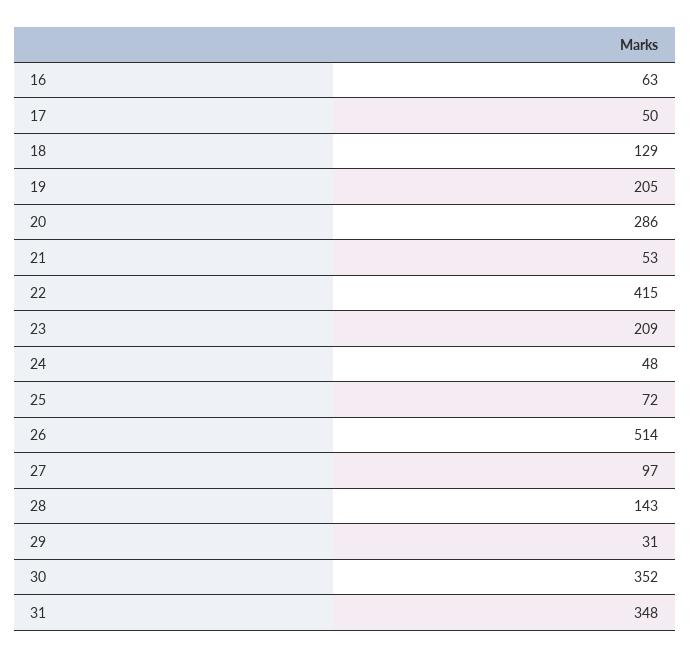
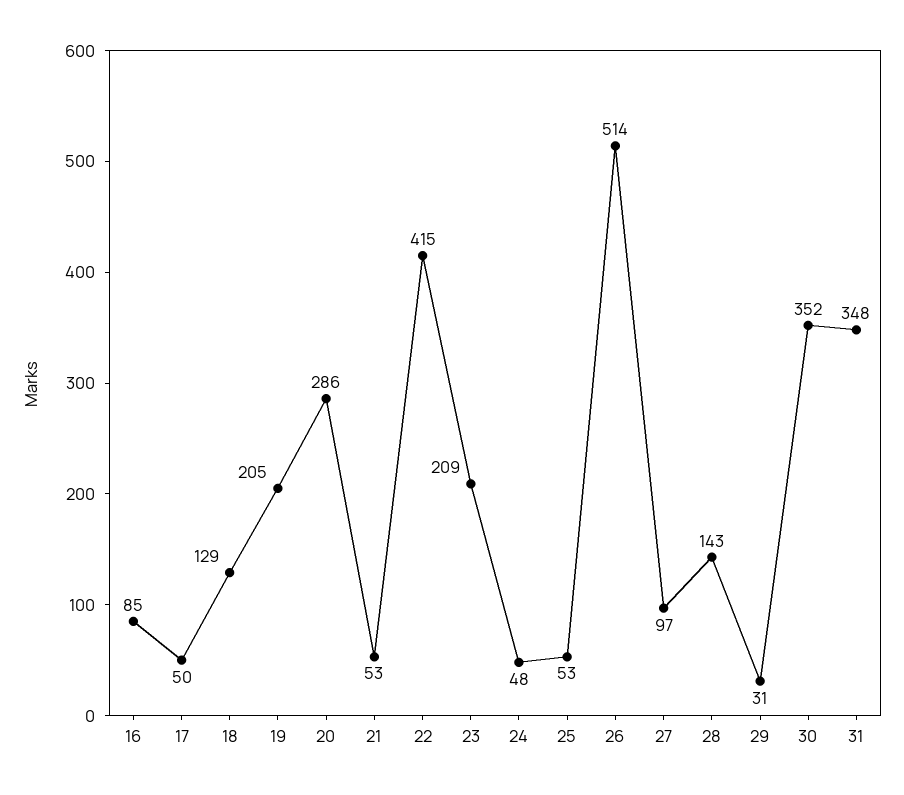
  {
-   "16": 63,
+   "16": 85,
    "17": 50,
    "18": 129,
    "19": 205,
    "20": 286,
    "21": 53,
    "22": 415,
    "23": 209,
    "24": 48,
-   "25": 72,
+   "25": 53,
    "26": 514,
    "27": 97,
    "28": 143,
    "29": 31,
    "30": 352,
    "31": 348
  }

